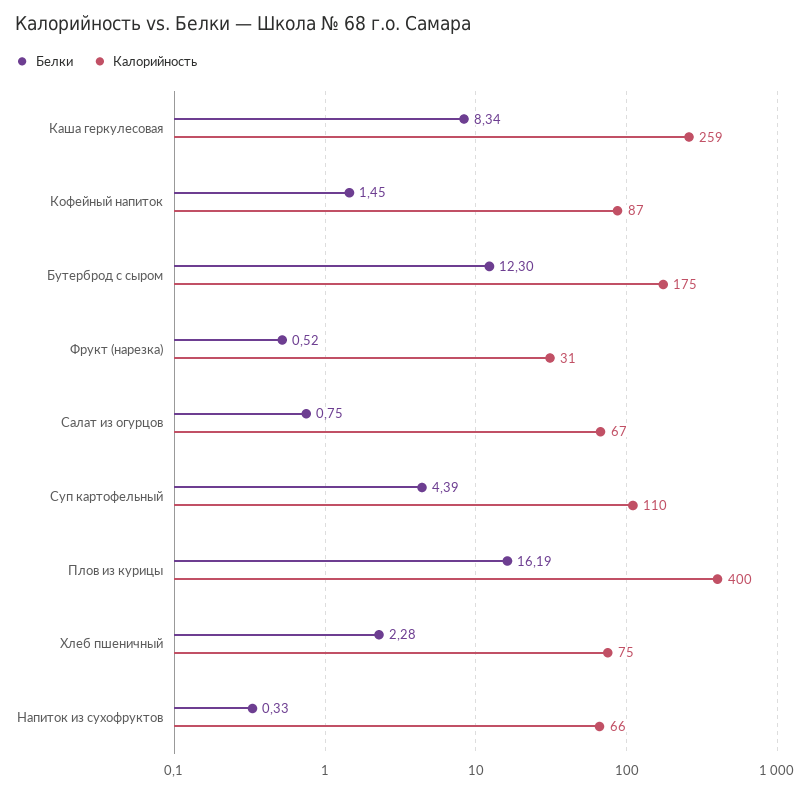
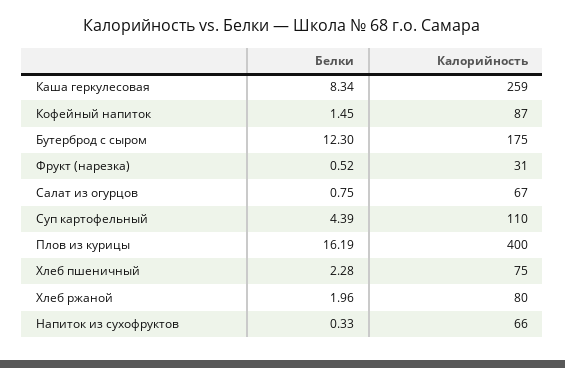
  {
    "Белки": {
      "Каша геркулесовая": 8.34,
      "Кофейный напиток": 1.45,
      "Бутерброд с сыром": 12.3,
      "Фрукт (нарезка)": 0.52,
      "Салат из огурцов": 0.75,
      "Суп картофельный": 4.39,
      "Плов из курицы": 16.19,
      "Хлеб пшеничный": 2.28,
-     "Напиток из сухофруктов": 0.33
+     "Напиток из сухофруктов": 0.33,
+     "Хлеб ржаной": 1.96
    },
    "Калорийность": {
      "Каша геркулесовая": 259,
      "Кофейный напиток": 87,
      "Бутерброд с сыром": 175,
      "Фрукт (нарезка)": 31,
      "Салат из огурцов": 67,
      "Суп картофельный": 110,
      "Плов из курицы": 400,
      "Хлеб пшеничный": 75,
-     "Напиток из сухофруктов": 66
+     "Напиток из сухофруктов": 66,
+     "Хлеб ржаной": 80
    }
  }

